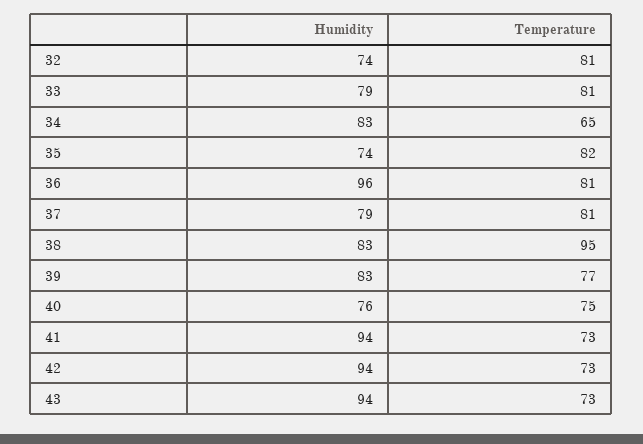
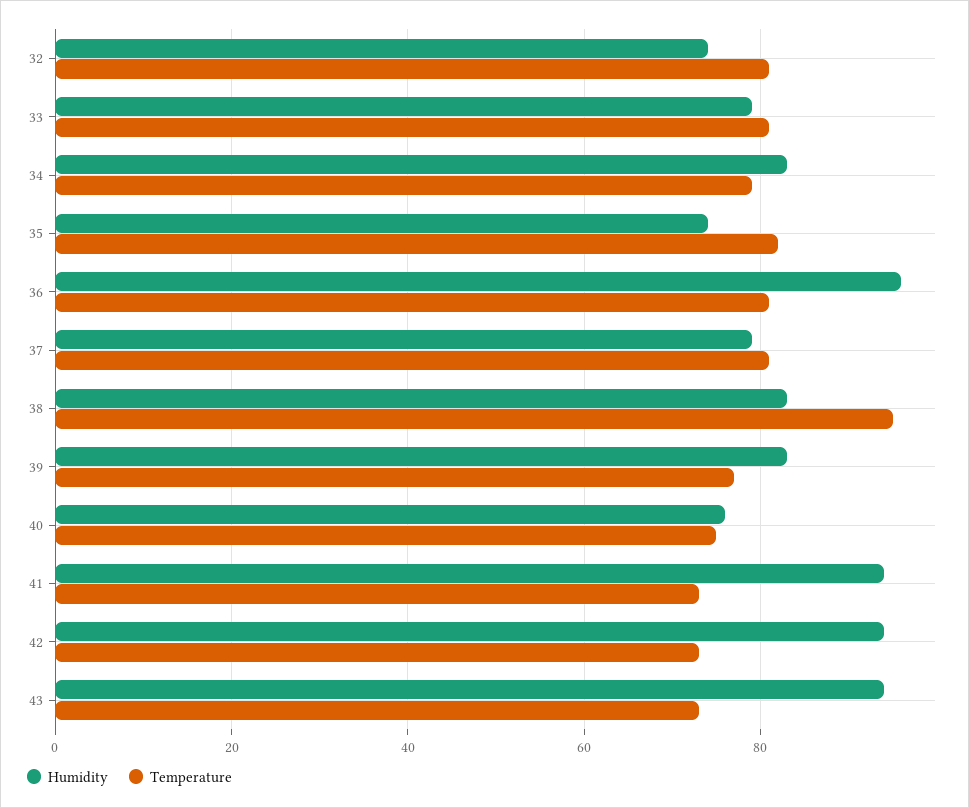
  {
    "Humidity": {
      "32": 74,
      "33": 79,
      "34": 83,
      "35": 74,
      "36": 96,
      "37": 79,
      "38": 83,
      "39": 83,
      "40": 76,
      "41": 94,
      "42": 94,
      "43": 94
    },
    "Temperature": {
      "32": 81,
      "33": 81,
-     "34": 65,
+     "34": 80,
      "35": 82,
      "36": 81,
      "37": 81,
      "38": 95,
      "39": 77,
      "40": 75,
      "41": 73,
      "42": 73,
      "43": 73
    }
  }

